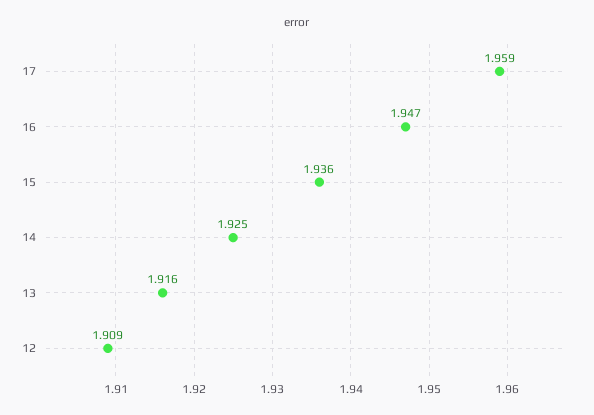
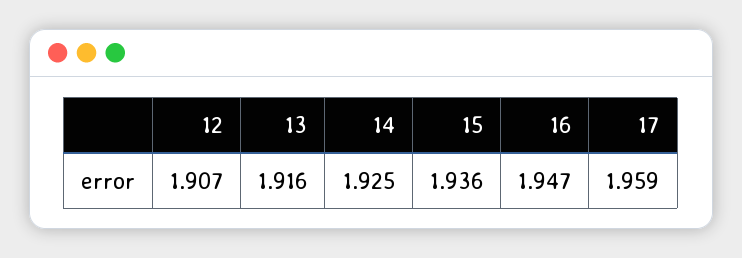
  {
    "17": 1.959,
    "16": 1.947,
    "15": 1.936,
    "14": 1.925,
    "13": 1.916,
-   "12": 1.909
+   "12": 1.907
  }

